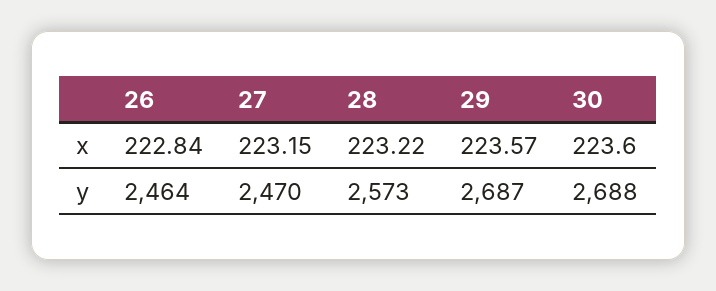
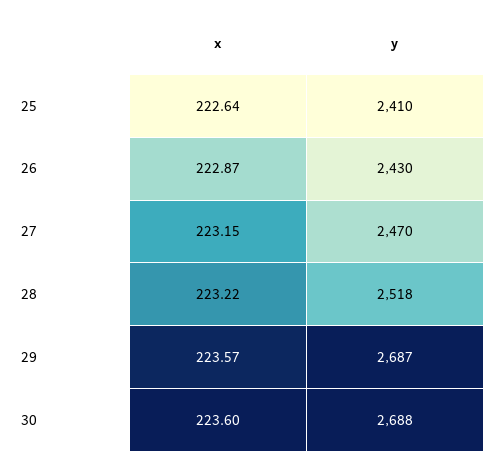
  {
    "26": {
-     "x": 222.84,
+     "x": 222.87,
-     "y": 2464
+     "y": 2430
    },
    "27": {
      "x": 223.15,
      "y": 2470
    },
    "28": {
      "x": 223.22,
-     "y": 2573
+     "y": 2518
    },
    "29": {
      "x": 223.57,
      "y": 2687
    },
    "30": {
      "x": 223.6,
      "y": 2688
-   }
+   },
+   "25": {
+     "x": 222.64,
+     "y": 2410
+   }
  }

